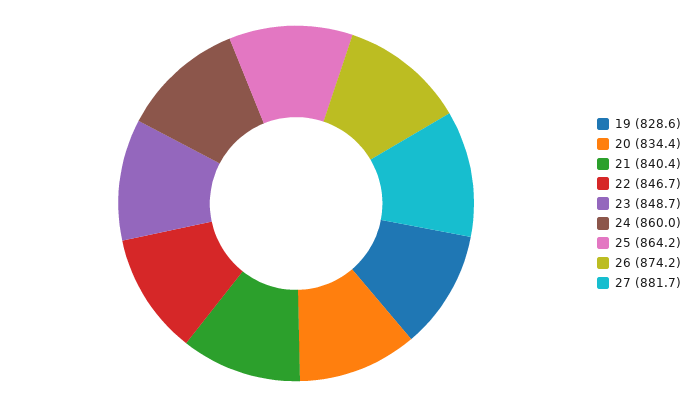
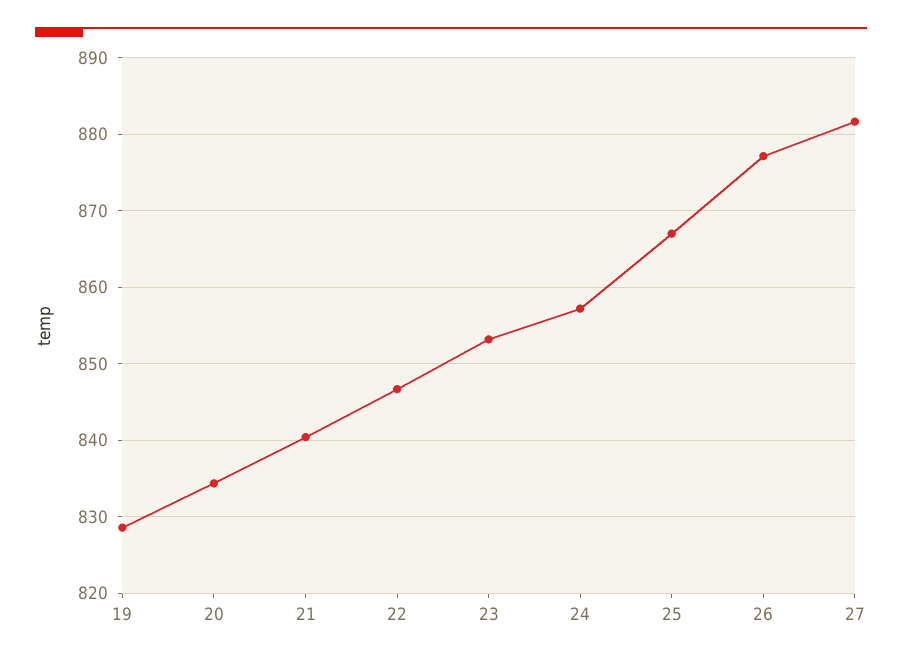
  {
    "19": 828.6,
    "20": 834.4,
    "21": 840.4,
    "22": 846.7,
-   "23": 848.7,
+   "23": 853,
-   "24": 860,
+   "24": 857,
-   "25": 864.2,
+   "25": 867,
-   "26": 874.2,
+   "26": 877,
    "27": 881.7
  }

